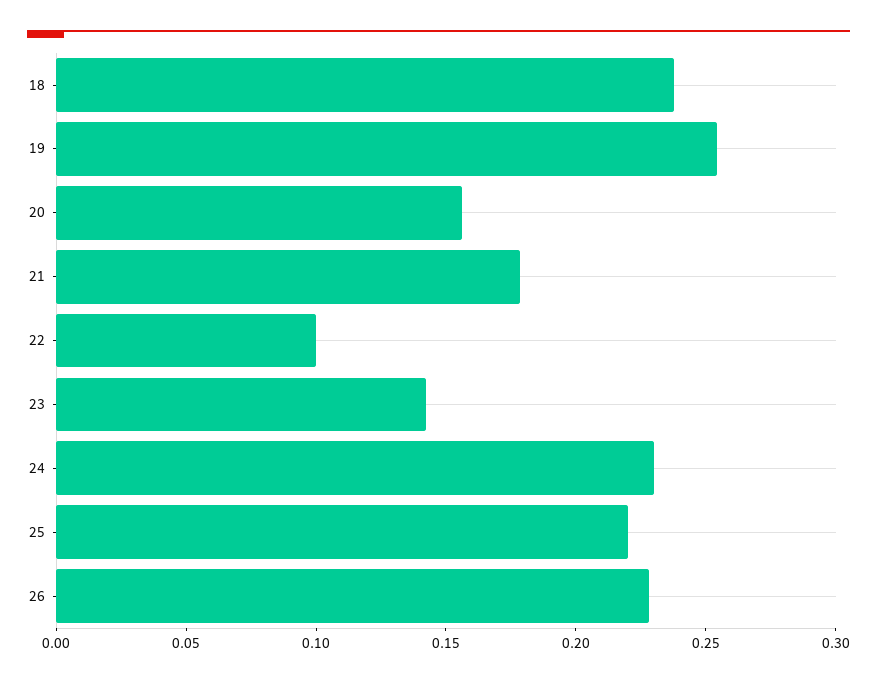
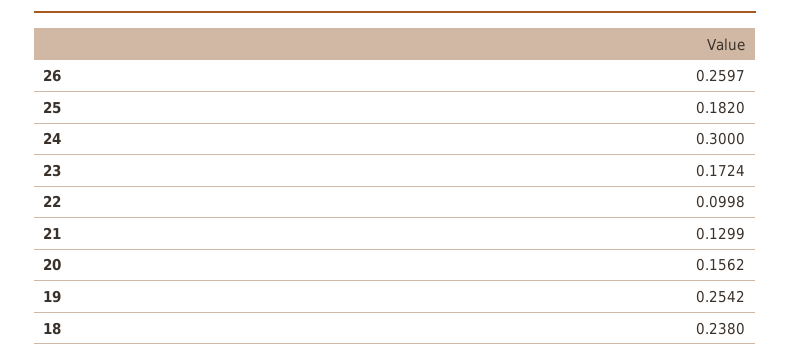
  {
    "18": 0.238,
    "19": 0.2542,
    "20": 0.1562,
-   "21": 0.18,
+   "21": 0.1299,
    "22": 0.0998,
-   "23": 0.14,
+   "23": 0.1724,
-   "24": 0.23,
+   "24": 0.3,
-   "25": 0.22,
+   "25": 0.182,
-   "26": 0.23
+   "26": 0.2597
  }

